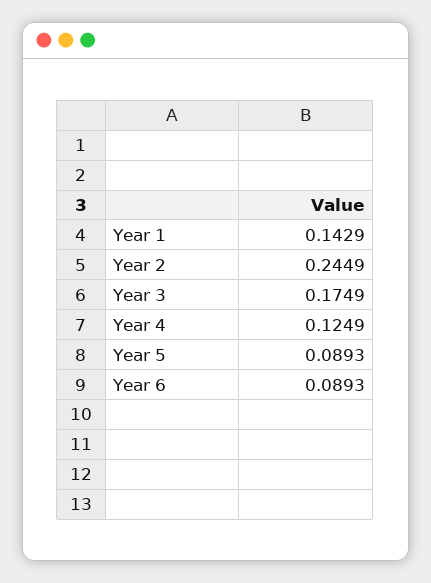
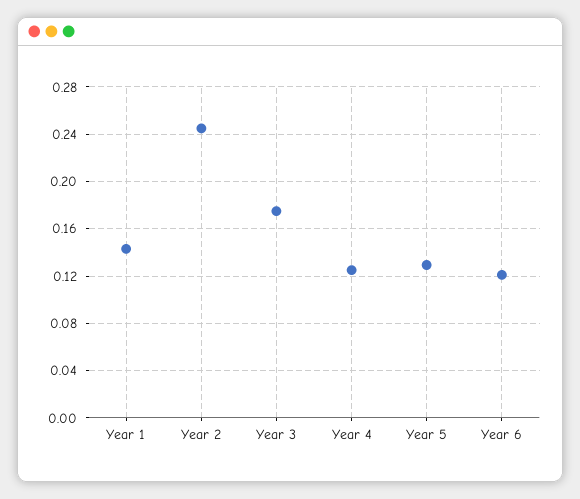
  {
    "Year 1": 0.1429,
    "Year 2": 0.2449,
    "Year 3": 0.1749,
    "Year 4": 0.1249,
-   "Year 5": 0.0893,
+   "Year 5": 0.13,
-   "Year 6": 0.0893
+   "Year 6": 0.12
  }

